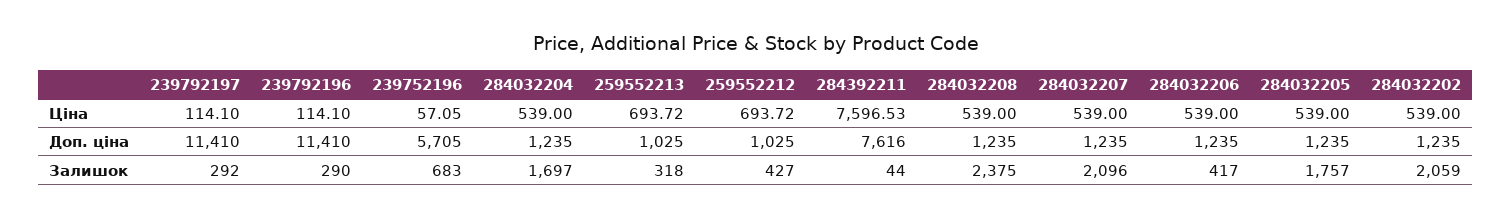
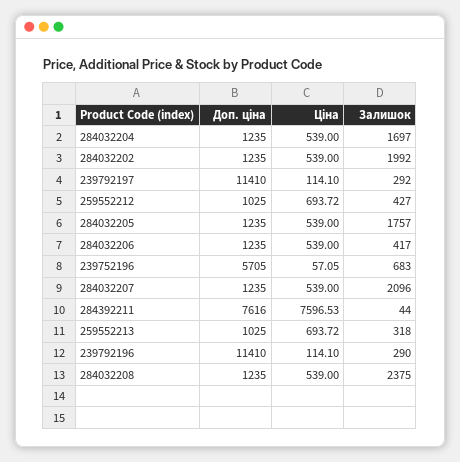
  {
    "239792197": {
      "Ціна": 114.1,
      "Доп. ціна": 11410,
      "Залишок": 292
    },
    "239792196": {
      "Ціна": 114.1,
      "Доп. ціна": 11410,
      "Залишок": 290
    },
    "239752196": {
      "Ціна": 57.05,
      "Доп. ціна": 5705,
      "Залишок": 683
    },
    "284032204": {
      "Ціна": 539,
      "Доп. ціна": 1235,
      "Залишок": 1697
    },
    "259552213": {
      "Ціна": 693.72,
      "Доп. ціна": 1025,
      "Залишок": 318
    },
    "259552212": {
      "Ціна": 693.72,
      "Доп. ціна": 1025,
      "Залишок": 427
    },
    "284392211": {
      "Ціна": 7596.53,
      "Доп. ціна": 7616,
      "Залишок": 44
    },
    "284032208": {
      "Ціна": 539,
      "Доп. ціна": 1235,
      "Залишок": 2375
    },
    "284032207": {
      "Ціна": 539,
      "Доп. ціна": 1235,
      "Залишок": 2096
    },
    "284032206": {
      "Ціна": 539,
      "Доп. ціна": 1235,
      "Залишок": 417
    },
    "284032205": {
      "Ціна": 539,
      "Доп. ціна": 1235,
      "Залишок": 1757
    },
    "284032202": {
      "Ціна": 539,
      "Доп. ціна": 1235,
-     "Залишок": 2059
+     "Залишок": 1992
    }
  }

